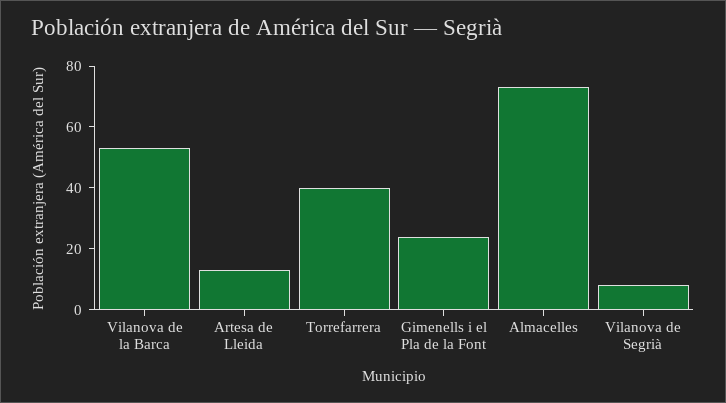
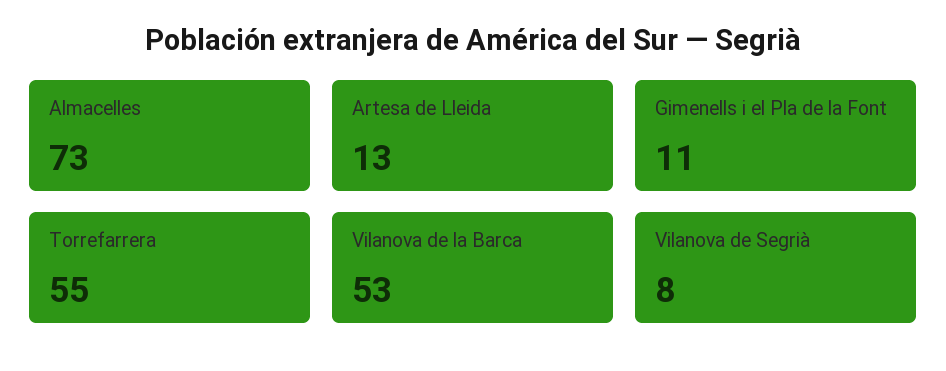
  {
    "Vilanova de la Barca": 53,
    "Artesa de Lleida": 13,
-   "Torrefarrera": 40,
+   "Torrefarrera": 55,
-   "Gimenells i el Pla de la Font": 25,
+   "Gimenells i el Pla de la Font": 11,
    "Almacelles": 73,
    "Vilanova de Segrià": 8
  }

